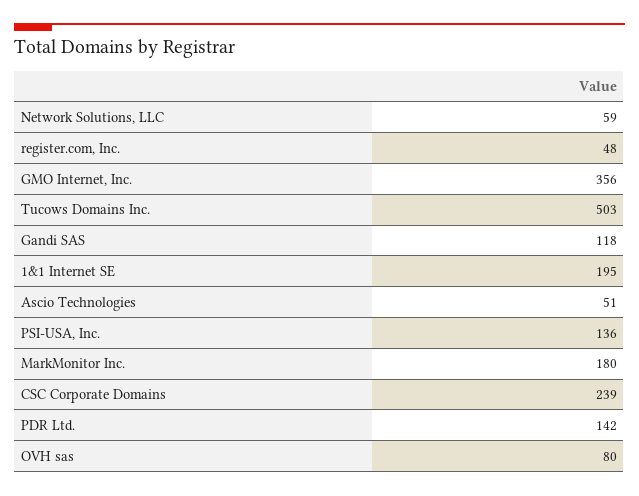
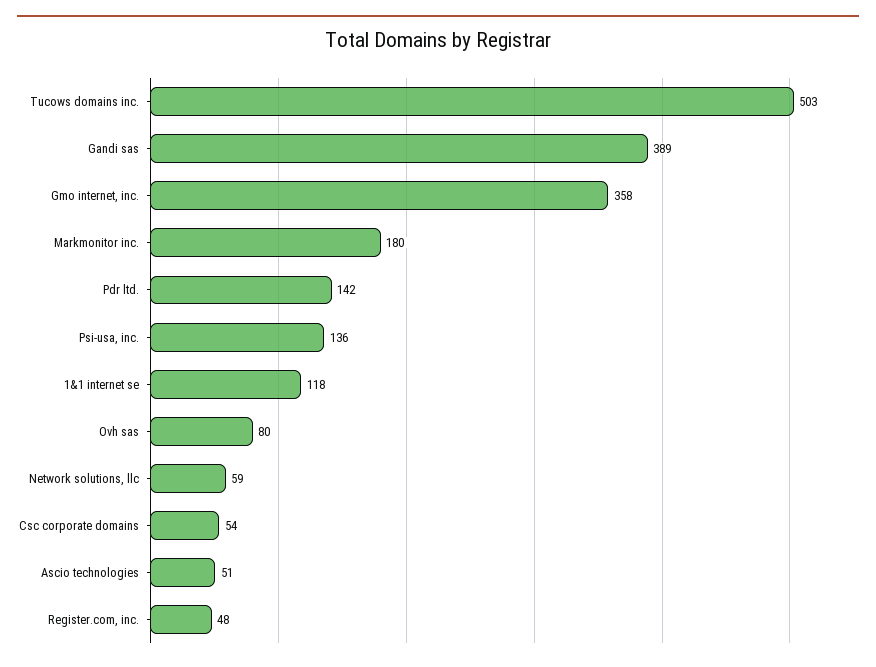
  {
    "Network Solutions, LLC": 59,
    "register.com, Inc.": 48,
-   "GMO Internet, Inc.": 356,
+   "GMO Internet, Inc.": 358,
    "Tucows Domains Inc.": 503,
-   "Gandi SAS": 118,
+   "Gandi SAS": 389,
-   "1&1 Internet SE": 195,
+   "1&1 Internet SE": 118,
    "Ascio Technologies": 51,
    "PSI-USA, Inc.": 136,
    "MarkMonitor Inc.": 180,
-   "CSC Corporate Domains": 239,
+   "CSC Corporate Domains": 54,
    "PDR Ltd.": 142,
    "OVH sas": 80
  }

